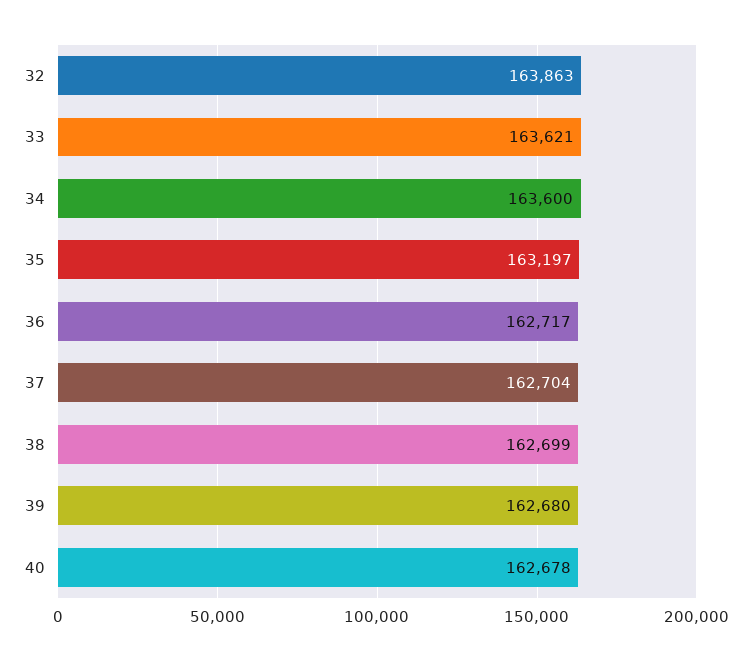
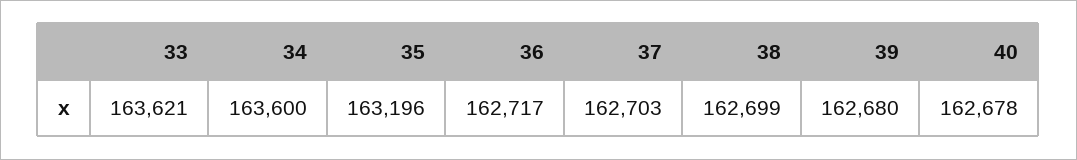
  {
-   "32": 163863,
    "33": 163621,
    "34": 163600,
-   "35": 163197,
+   "35": 163196,
    "36": 162717,
-   "37": 162704,
+   "37": 162703,
    "38": 162699,
    "39": 162680,
    "40": 162678
  }

